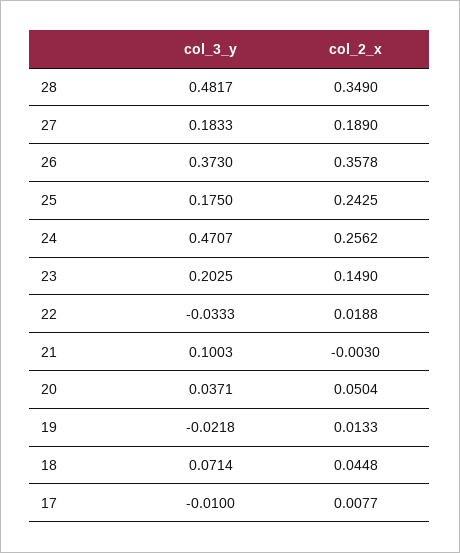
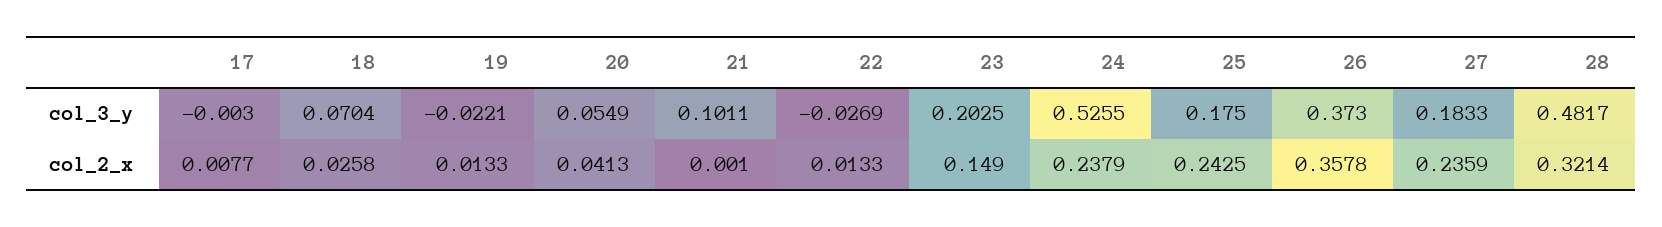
  {
    "col_3_y": {
      "28": 0.4817,
      "27": 0.1833,
      "26": 0.373,
      "25": 0.175,
-     "24": 0.4707,
+     "24": 0.5255,
      "23": 0.2025,
-     "22": -0.0333,
+     "22": -0.0269,
-     "21": 0.1003,
+     "21": 0.1011,
-     "20": 0.0371,
+     "20": 0.0549,
-     "19": -0.0218,
+     "19": -0.0221,
-     "18": 0.0714,
+     "18": 0.0704,
-     "17": -0.01
+     "17": -0.003
    },
    "col_2_x": {
-     "28": 0.349,
+     "28": 0.3214,
-     "27": 0.189,
+     "27": 0.2359,
      "26": 0.3578,
      "25": 0.2425,
-     "24": 0.2562,
+     "24": 0.2379,
      "23": 0.149,
-     "22": 0.0188,
+     "22": 0.0133,
-     "21": -0.003,
+     "21": 0.001,
-     "20": 0.0504,
+     "20": 0.0413,
      "19": 0.0133,
-     "18": 0.0448,
+     "18": 0.0258,
      "17": 0.0077
    }
  }

